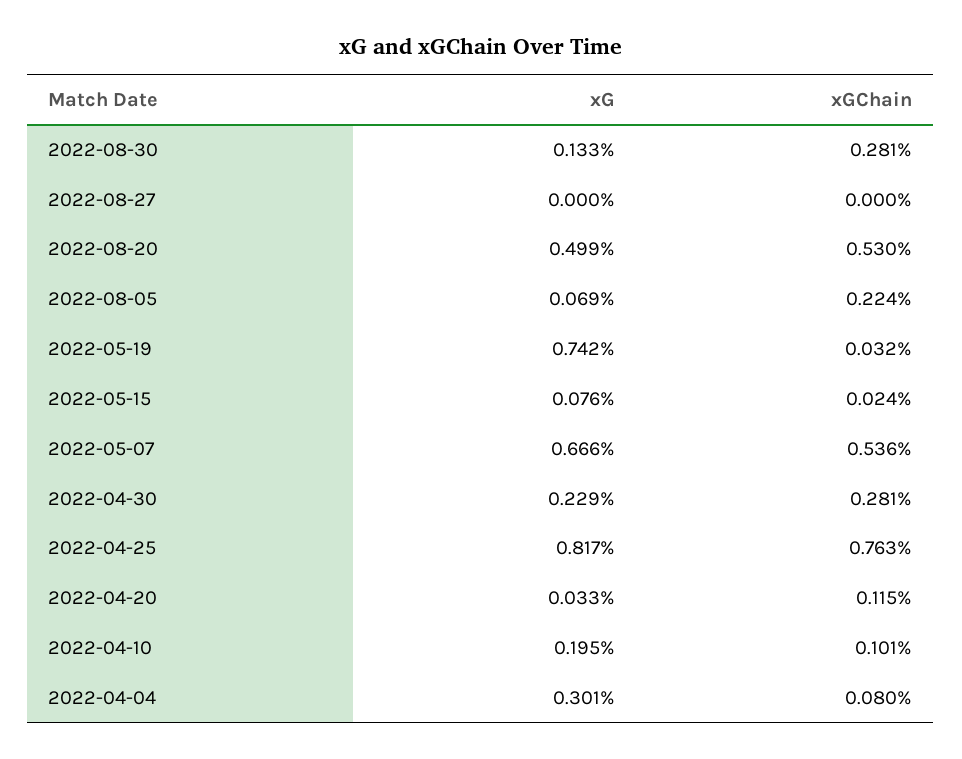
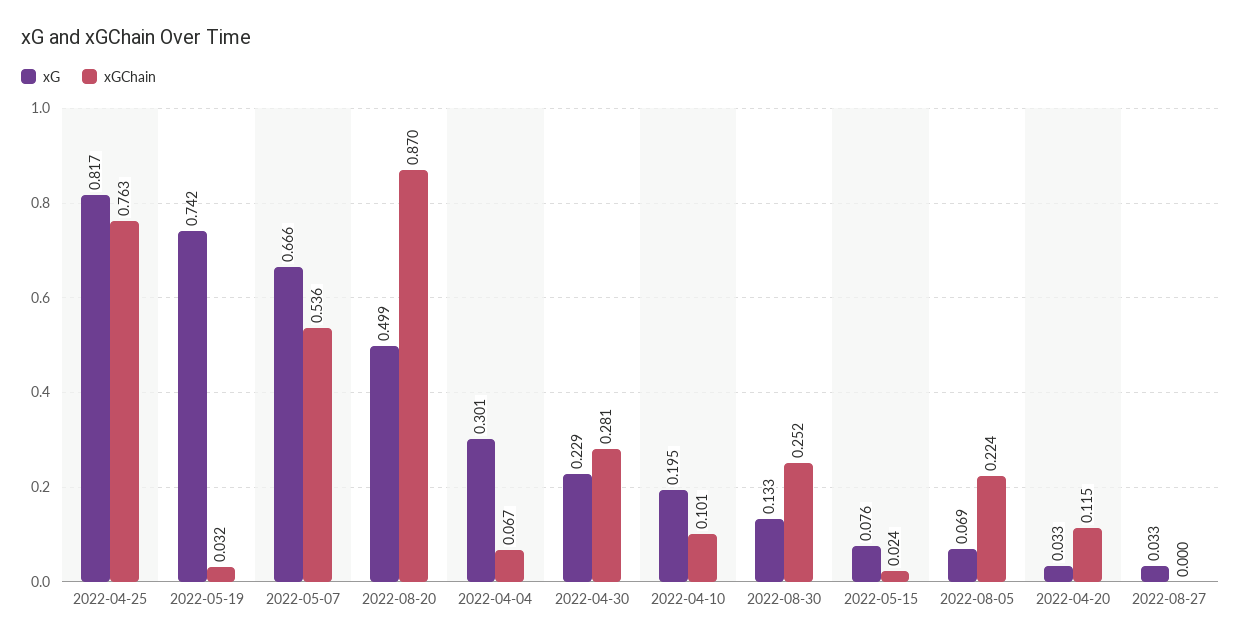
  {
    "xG": {
      "2022-08-30": 0.133,
-     "2022-08-27": 0,
+     "2022-08-27": 0.033,
      "2022-08-20": 0.499,
      "2022-08-05": 0.069,
      "2022-05-19": 0.742,
      "2022-05-15": 0.076,
      "2022-05-07": 0.666,
      "2022-04-30": 0.229,
      "2022-04-25": 0.817,
      "2022-04-20": 0.033,
      "2022-04-10": 0.195,
      "2022-04-04": 0.301
    },
    "xGChain": {
-     "2022-08-30": 0.281,
+     "2022-08-30": 0.252,
      "2022-08-27": 0,
-     "2022-08-20": 0.53,
+     "2022-08-20": 0.87,
      "2022-08-05": 0.224,
      "2022-05-19": 0.032,
      "2022-05-15": 0.024,
      "2022-05-07": 0.536,
      "2022-04-30": 0.281,
      "2022-04-25": 0.763,
      "2022-04-20": 0.115,
      "2022-04-10": 0.101,
-     "2022-04-04": 0.08
+     "2022-04-04": 0.067
    }
  }

